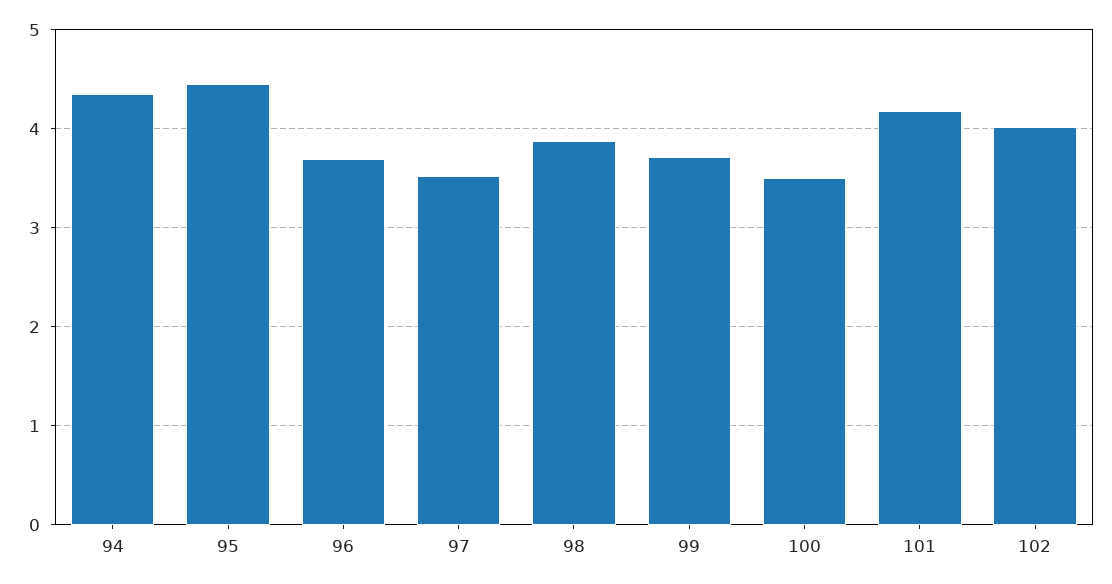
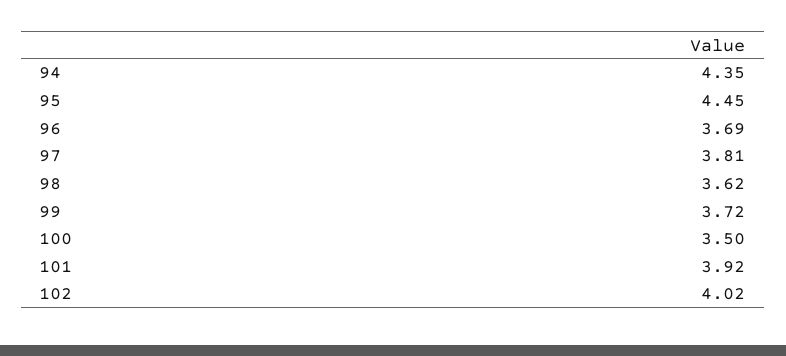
  {
    "94": 4.35,
    "95": 4.45,
    "96": 3.69,
-   "97": 3.5,
+   "97": 3.81,
-   "98": 3.9,
+   "98": 3.62,
    "99": 3.72,
    "100": 3.5,
-   "101": 4.2,
+   "101": 3.92,
    "102": 4.02
  }

